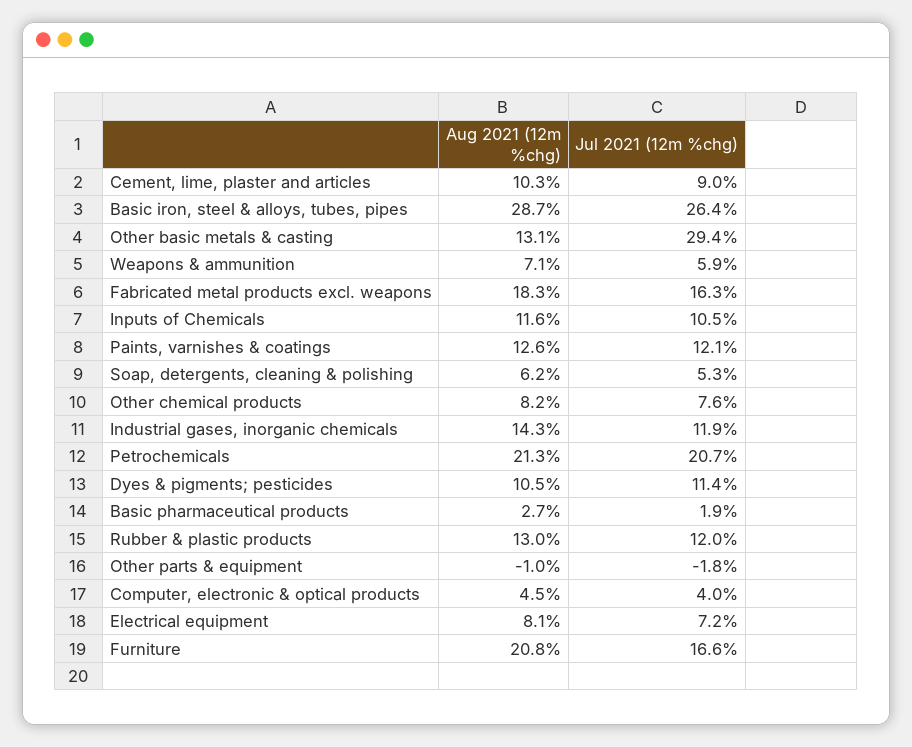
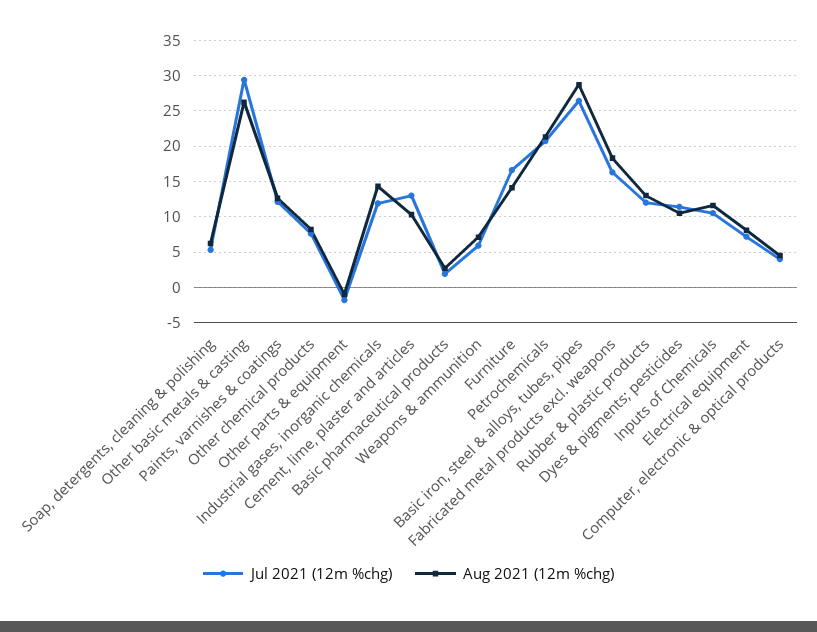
  {
    "Aug 2021 (12m %chg)": {
      "Cement, lime, plaster and articles": 10.3,
      "Basic iron, steel & alloys, tubes, pipes": 28.7,
-     "Other basic metals & casting": 13.1,
+     "Other basic metals & casting": 26,
      "Weapons & ammunition": 7.1,
      "Fabricated metal products excl. weapons": 18.3,
      "Inputs of Chemicals": 11.6,
      "Paints, varnishes & coatings": 12.6,
      "Soap, detergents, cleaning & polishing": 6.2,
      "Other chemical products": 8.2,
      "Industrial gases, inorganic chemicals": 14.3,
      "Petrochemicals": 21.3,
      "Dyes & pigments; pesticides": 10.5,
      "Basic pharmaceutical products": 2.7,
      "Rubber & plastic products": 13,
      "Other parts & equipment": -1,
      "Computer, electronic & optical products": 4.5,
      "Electrical equipment": 8.1,
-     "Furniture": 20.8
+     "Furniture": 14
    },
    "Jul 2021 (12m %chg)": {
-     "Cement, lime, plaster and articles": 9,
+     "Cement, lime, plaster and articles": 13,
      "Basic iron, steel & alloys, tubes, pipes": 26.4,
      "Other basic metals & casting": 29.4,
      "Weapons & ammunition": 5.9,
      "Fabricated metal products excl. weapons": 16.3,
      "Inputs of Chemicals": 10.5,
      "Paints, varnishes & coatings": 12.1,
      "Soap, detergents, cleaning & polishing": 5.3,
      "Other chemical products": 7.6,
      "Industrial gases, inorganic chemicals": 11.9,
      "Petrochemicals": 20.7,
      "Dyes & pigments; pesticides": 11.4,
      "Basic pharmaceutical products": 1.9,
      "Rubber & plastic products": 12,
      "Other parts & equipment": -1.8,
      "Computer, electronic & optical products": 4,
      "Electrical equipment": 7.2,
      "Furniture": 16.6
    }
  }

